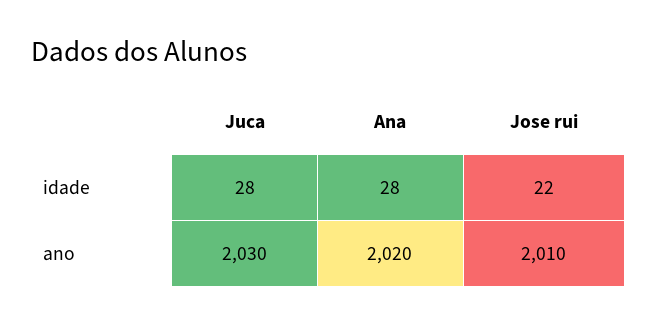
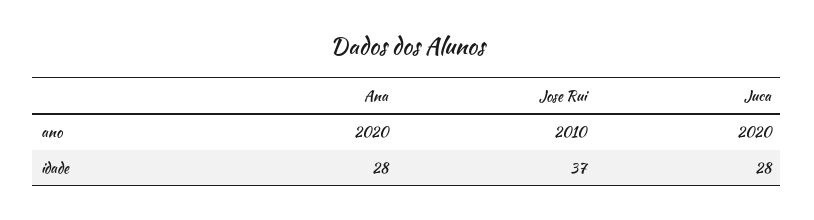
  {
    "Juca": {
      "idade": 28,
-     "ano": 2030
+     "ano": 2020
    },
    "Ana": {
      "idade": 28,
      "ano": 2020
    },
    "Jose rui": {
-     "idade": 22,
+     "idade": 37,
      "ano": 2010
    }
  }

